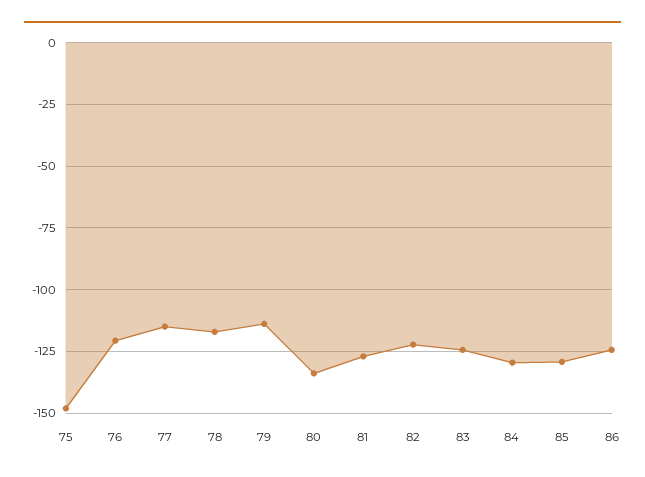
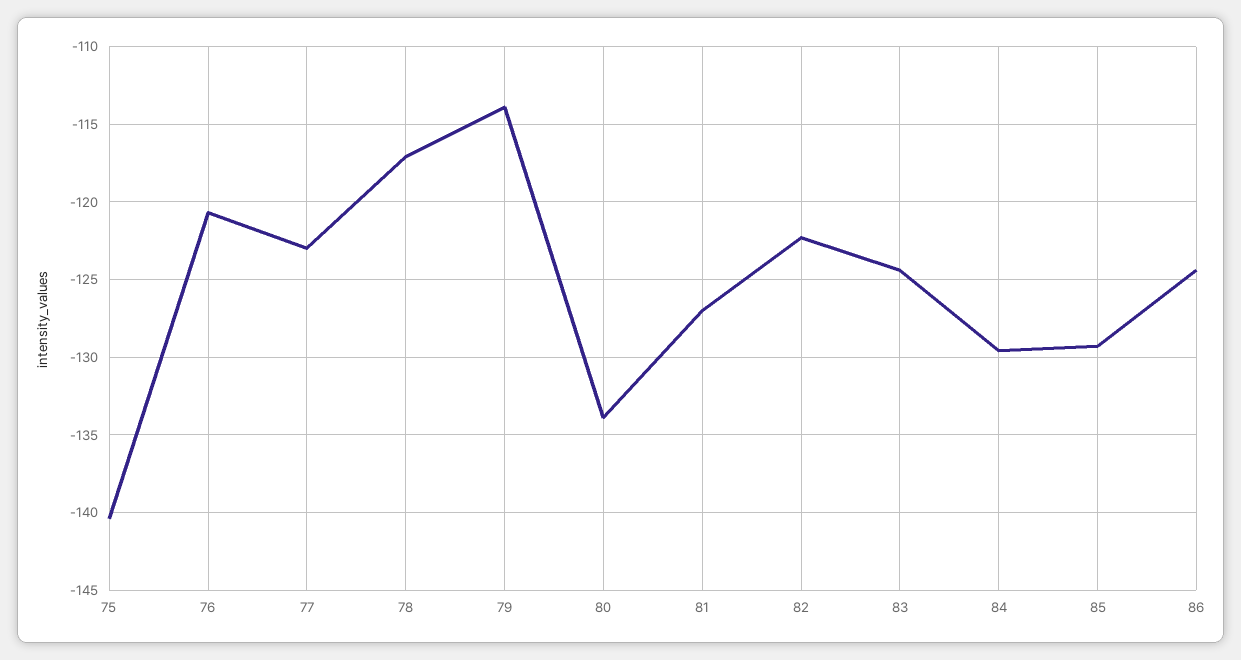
  {
-   "75": -147.5,
+   "75": -140.5,
    "76": -120.5,
-   "77": -115,
+   "77": -123,
    "78": -117,
    "79": -114,
    "80": -134,
    "81": -127,
    "82": -122.5,
    "83": -124.5,
    "84": -129.5,
    "85": -129.5,
    "86": -124.5
  }

